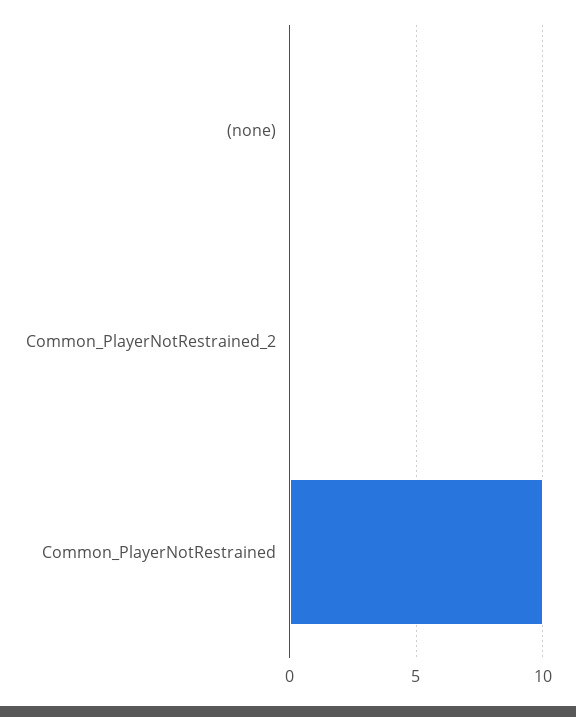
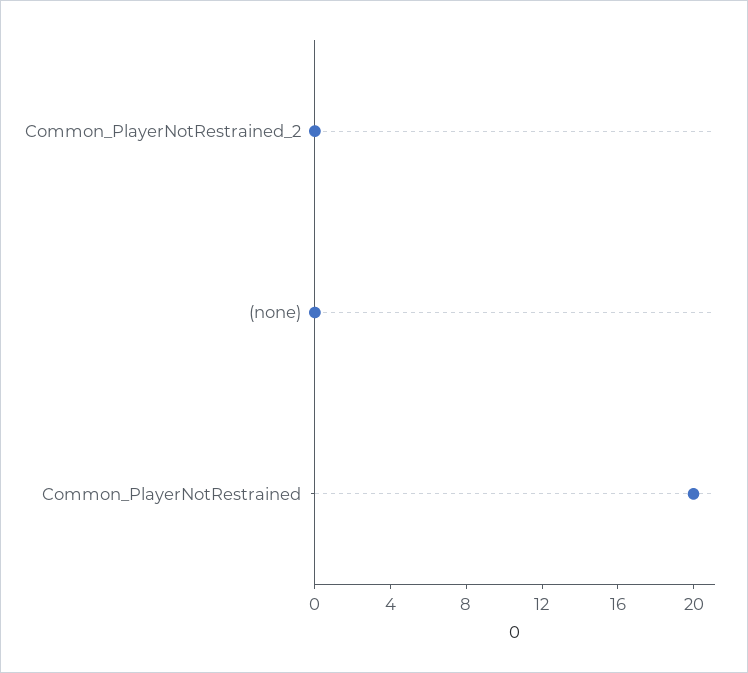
  {
    "(none)": 0,
    "Common_PlayerNotRestrained_2": 0,
-   "Common_PlayerNotRestrained": 10
+   "Common_PlayerNotRestrained": 20
  }

